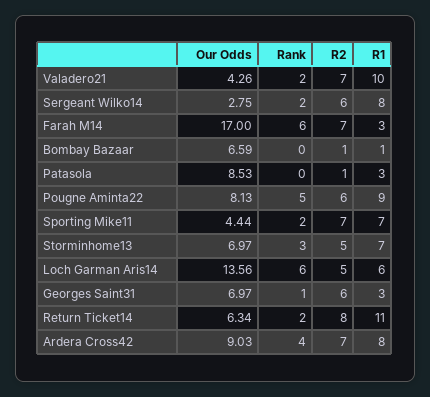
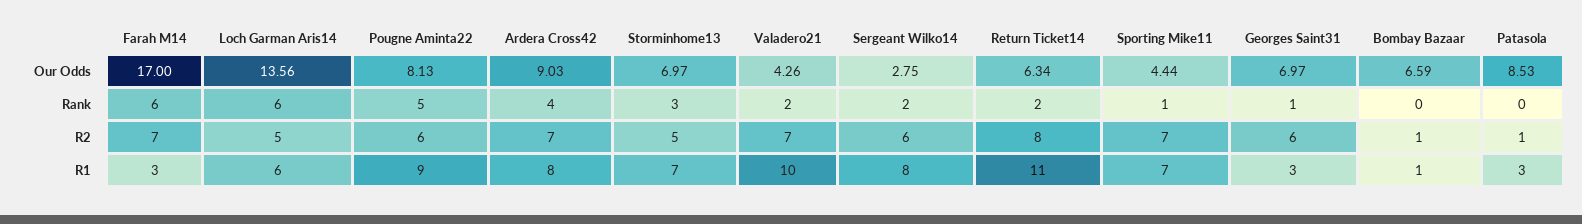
  {
    "Our Odds": {
      "Valadero21": 4.26,
      "Sergeant Wilko14": 2.75,
      "Farah M14": 17,
      "Bombay Bazaar": 6.59,
      "Patasola": 8.53,
      "Pougne Aminta22": 8.13,
      "Sporting Mike11": 4.44,
      "Storminhome13": 6.97,
      "Loch Garman Aris14": 13.56,
      "Georges Saint31": 6.97,
      "Return Ticket14": 6.34,
      "Ardera Cross42": 9.03
    },
    "Rank": {
      "Valadero21": 2,
      "Sergeant Wilko14": 2,
      "Farah M14": 6,
      "Bombay Bazaar": 0,
      "Patasola": 0,
      "Pougne Aminta22": 5,
-     "Sporting Mike11": 2,
+     "Sporting Mike11": 1,
      "Storminhome13": 3,
      "Loch Garman Aris14": 6,
      "Georges Saint31": 1,
      "Return Ticket14": 2,
      "Ardera Cross42": 4
    },
    "R2": {
      "Valadero21": 7,
      "Sergeant Wilko14": 6,
      "Farah M14": 7,
      "Bombay Bazaar": 1,
      "Patasola": 1,
      "Pougne Aminta22": 6,
      "Sporting Mike11": 7,
      "Storminhome13": 5,
      "Loch Garman Aris14": 5,
      "Georges Saint31": 6,
      "Return Ticket14": 8,
      "Ardera Cross42": 7
    },
    "R1": {
      "Valadero21": 10,
      "Sergeant Wilko14": 8,
      "Farah M14": 3,
      "Bombay Bazaar": 1,
      "Patasola": 3,
      "Pougne Aminta22": 9,
      "Sporting Mike11": 7,
      "Storminhome13": 7,
      "Loch Garman Aris14": 6,
      "Georges Saint31": 3,
      "Return Ticket14": 11,
      "Ardera Cross42": 8
    }
  }

